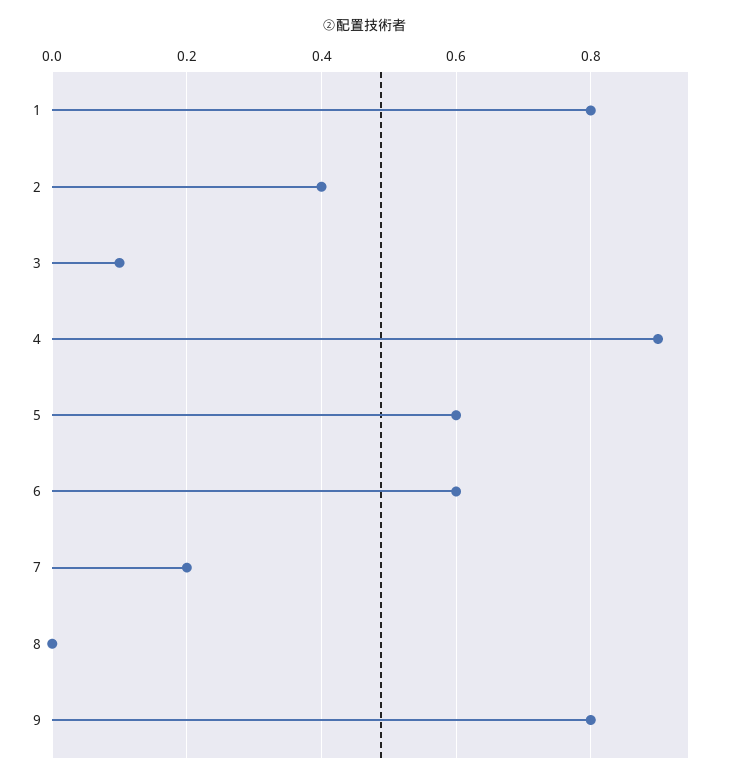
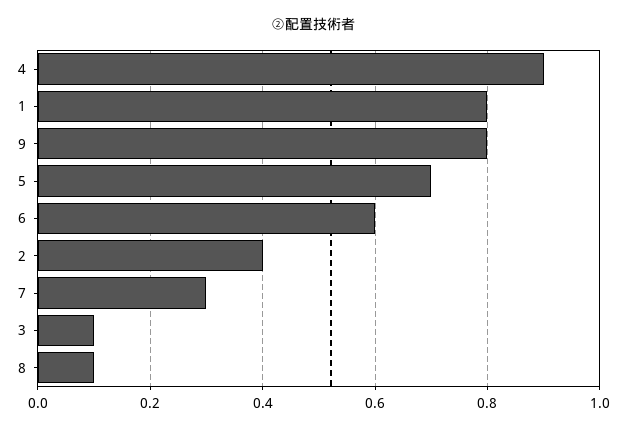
  {
    "1": 0.8,
    "2": 0.4,
    "3": 0.1,
    "4": 0.9,
-   "5": 0.6,
+   "5": 0.7,
    "6": 0.6,
-   "7": 0.2,
+   "7": 0.3,
-   "8": 0,
+   "8": 0.1,
    "9": 0.8
  }

